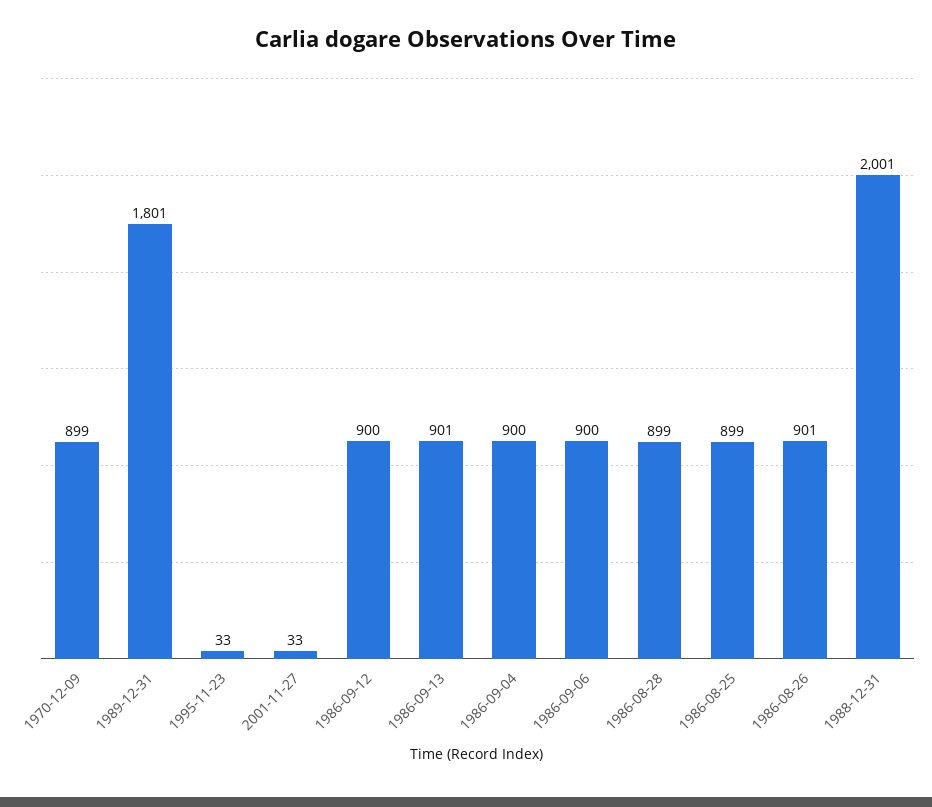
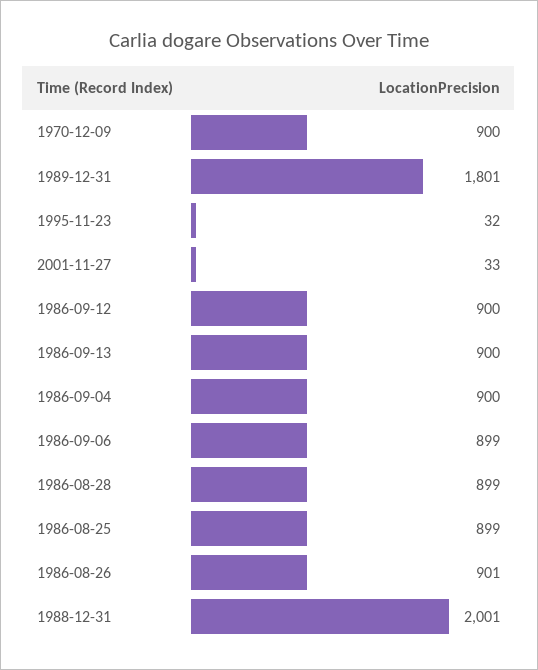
  {
-   "1970-12-09": 899,
+   "1970-12-09": 900,
    "1989-12-31": 1801,
-   "1995-11-23": 33,
+   "1995-11-23": 32,
    "2001-11-27": 33,
    "1986-09-12": 900,
-   "1986-09-13": 901,
+   "1986-09-13": 900,
    "1986-09-04": 900,
-   "1986-09-06": 900,
+   "1986-09-06": 899,
    "1986-08-28": 899,
    "1986-08-25": 899,
    "1986-08-26": 901,
    "1988-12-31": 2001
  }

